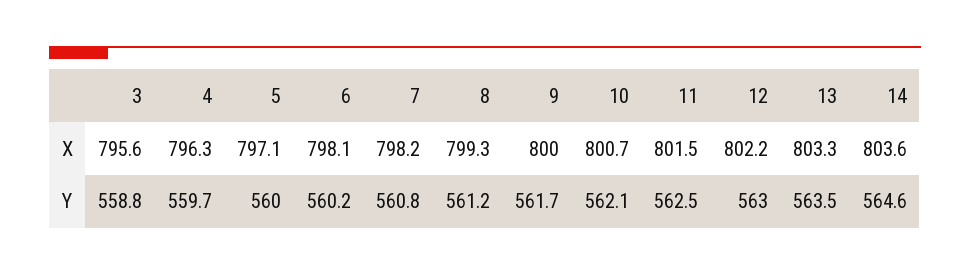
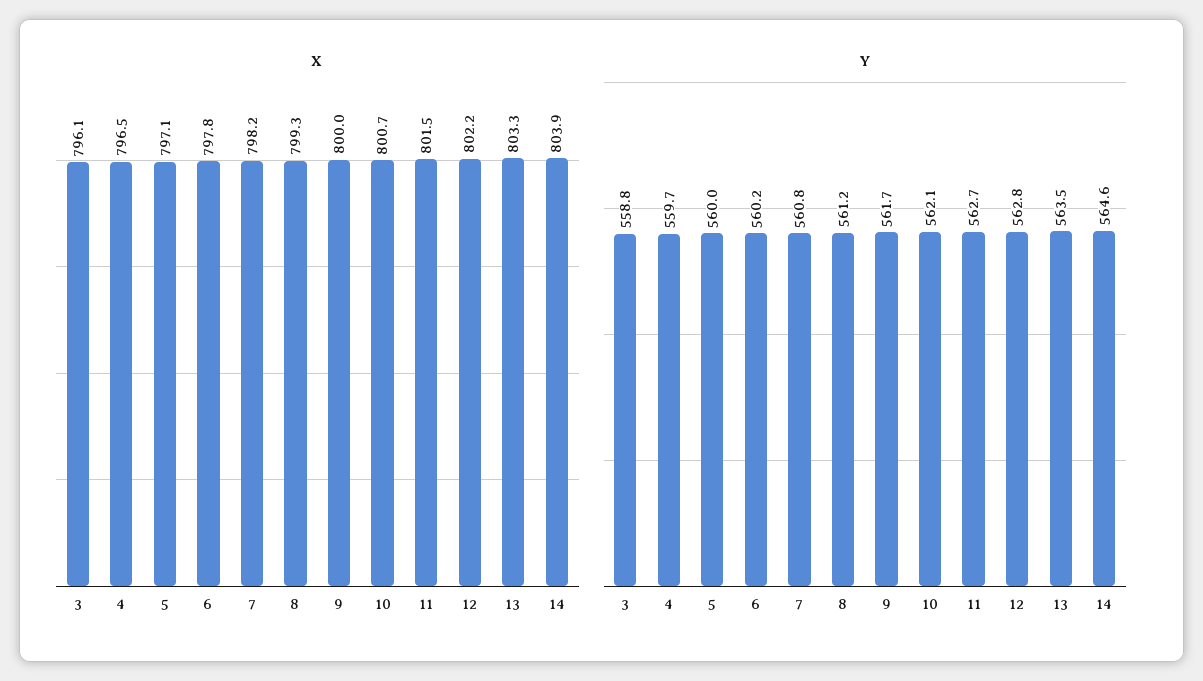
  {
    "X": {
-     "3": 795.6,
+     "3": 796.1,
-     "4": 796.3,
+     "4": 796.5,
      "5": 797.1,
-     "6": 798.1,
+     "6": 797.8,
      "7": 798.2,
      "8": 799.3,
      "9": 800,
      "10": 800.7,
      "11": 801.5,
      "12": 802.2,
      "13": 803.3,
-     "14": 803.6
+     "14": 803.9
    },
    "Y": {
      "3": 558.8,
      "4": 559.7,
      "5": 560,
      "6": 560.2,
      "7": 560.8,
      "8": 561.2,
      "9": 561.7,
      "10": 562.1,
-     "11": 562.5,
+     "11": 562.7,
-     "12": 563,
+     "12": 562.8,
      "13": 563.5,
      "14": 564.6
    }
  }

